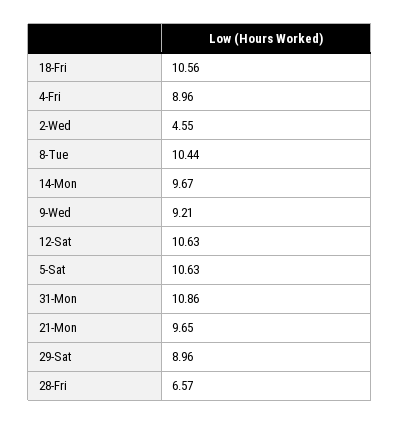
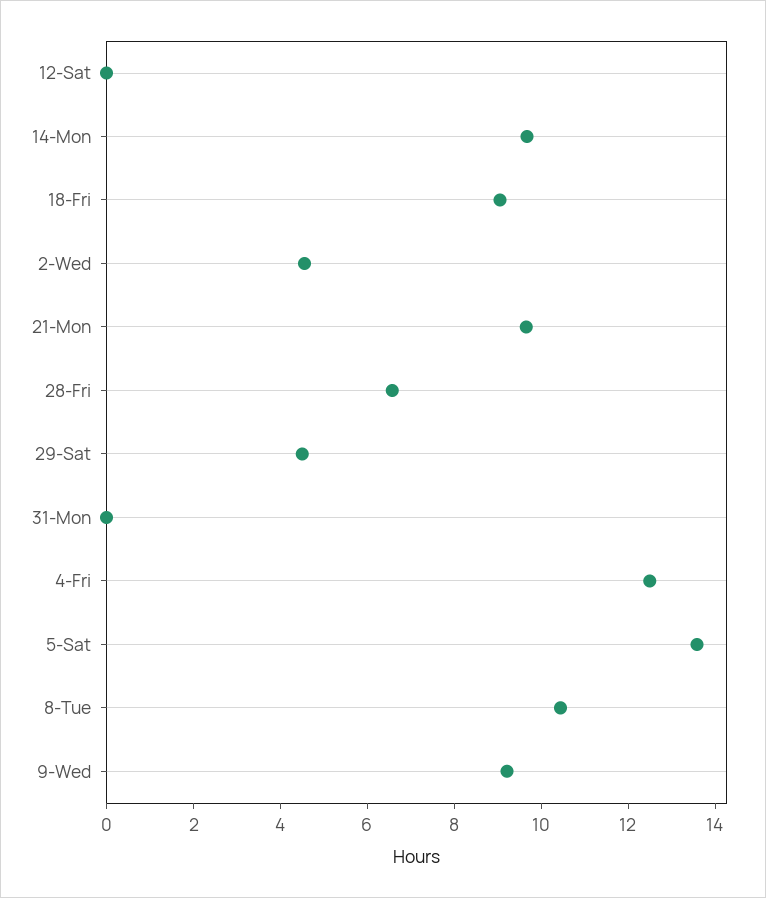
  {
-   "18-Fri": 10.56,
+   "18-Fri": 9,
-   "4-Fri": 8.96,
+   "4-Fri": 12.5,
    "2-Wed": 4.55,
    "8-Tue": 10.44,
    "14-Mon": 9.67,
    "9-Wed": 9.21,
-   "12-Sat": 10.63,
+   "12-Sat": 0,
-   "5-Sat": 10.63,
+   "5-Sat": 13.5,
-   "31-Mon": 10.86,
+   "31-Mon": 0,
    "21-Mon": 9.65,
-   "29-Sat": 8.96,
+   "29-Sat": 4.5,
    "28-Fri": 6.57
  }

